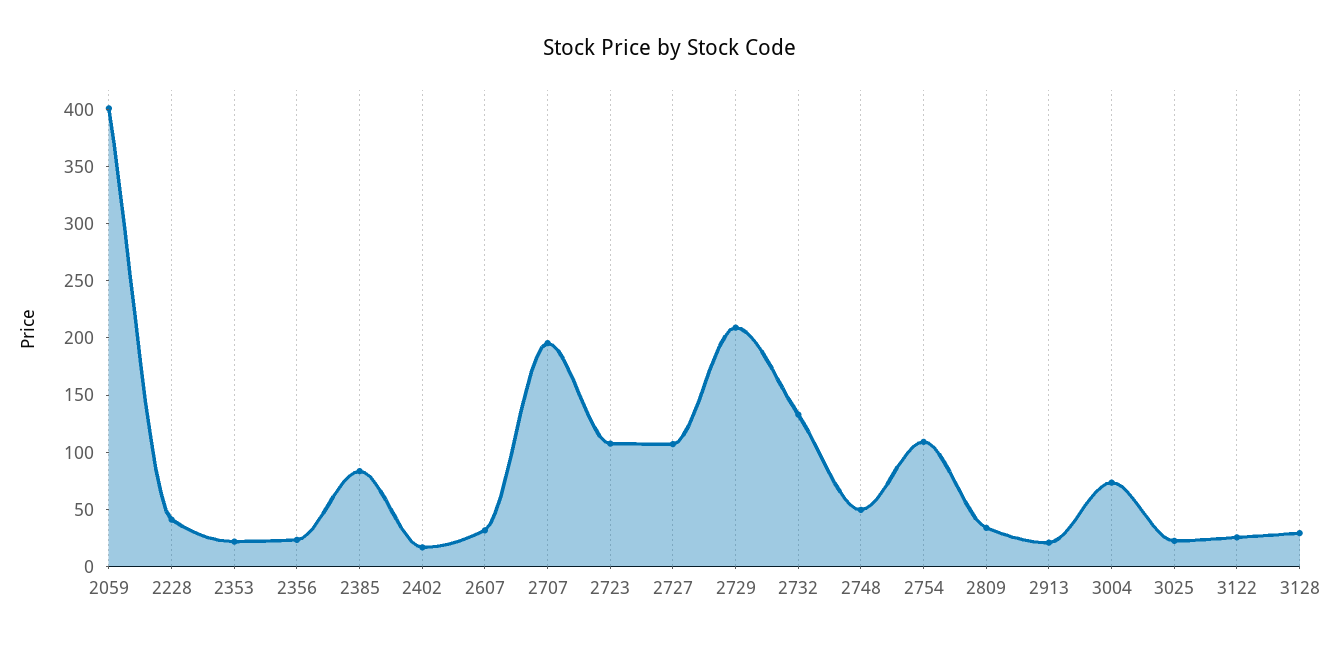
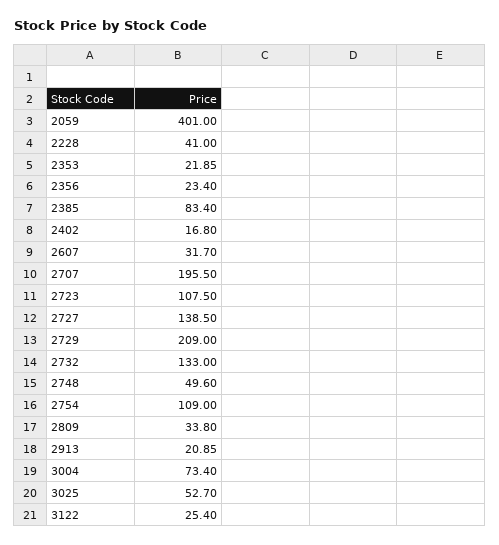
  {
    "2059": 401,
    "2228": 41,
    "2353": 21.85,
    "2356": 23.4,
    "2385": 83.4,
    "2402": 16.8,
    "2607": 31.7,
    "2707": 195.5,
    "2723": 107.5,
-   "2727": 110,
+   "2727": 138.5,
    "2729": 209,
    "2732": 133,
    "2748": 49.6,
    "2754": 109,
    "2809": 33.8,
    "2913": 20.85,
    "3004": 73.4,
-   "3025": 20,
+   "3025": 52.7,
-   "3122": 25.4,
+   "3122": 25.4
-   "3128": 30
  }

